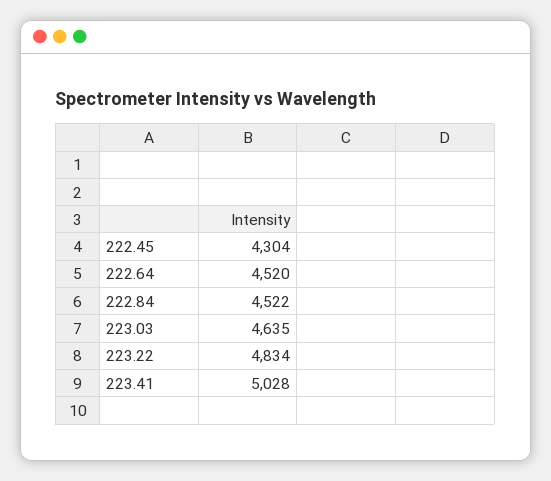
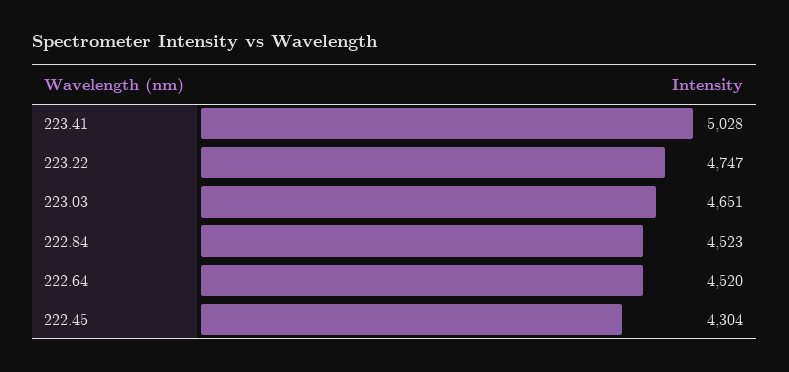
  {
    "222.45": 4304,
    "222.64": 4520,
-   "222.84": 4522,
+   "222.84": 4523,
-   "223.03": 4635,
+   "223.03": 4651,
-   "223.22": 4834,
+   "223.22": 4747,
    "223.41": 5028
  }

